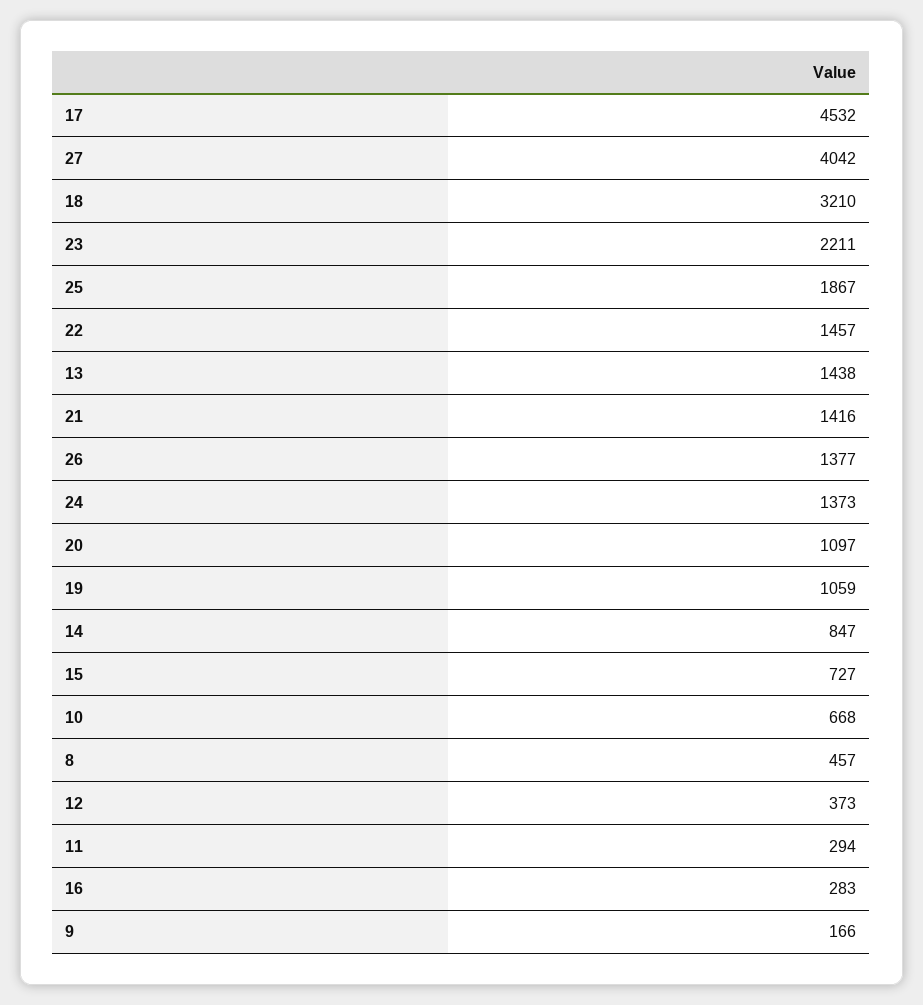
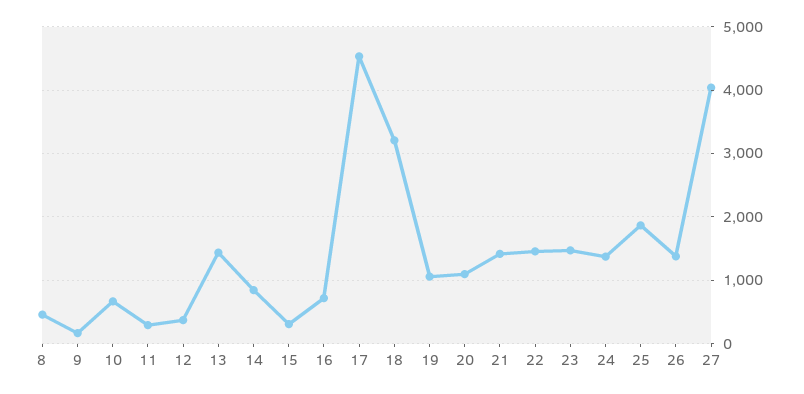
  {
    "17": 4532,
    "27": 4042,
    "18": 3210,
-   "23": 2211,
+   "23": 1500,
    "25": 1867,
    "22": 1457,
    "13": 1438,
    "21": 1416,
    "26": 1377,
    "24": 1373,
    "20": 1097,
    "19": 1059,
    "14": 847,
-   "15": 727,
+   "15": 300,
    "10": 668,
    "8": 457,
    "12": 373,
    "11": 294,
-   "16": 283,
+   "16": 700,
    "9": 166
  }

